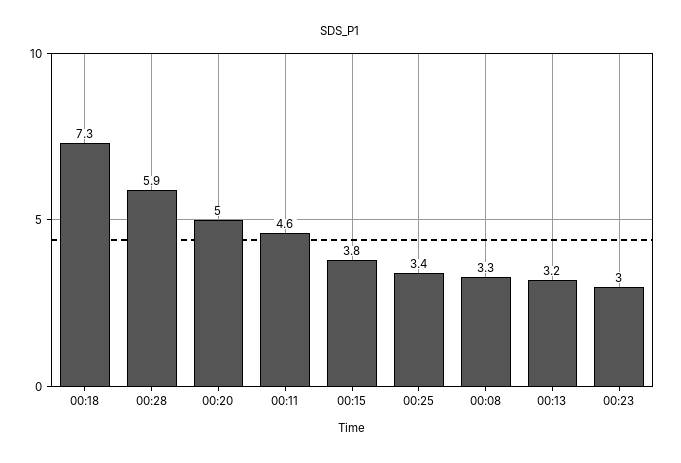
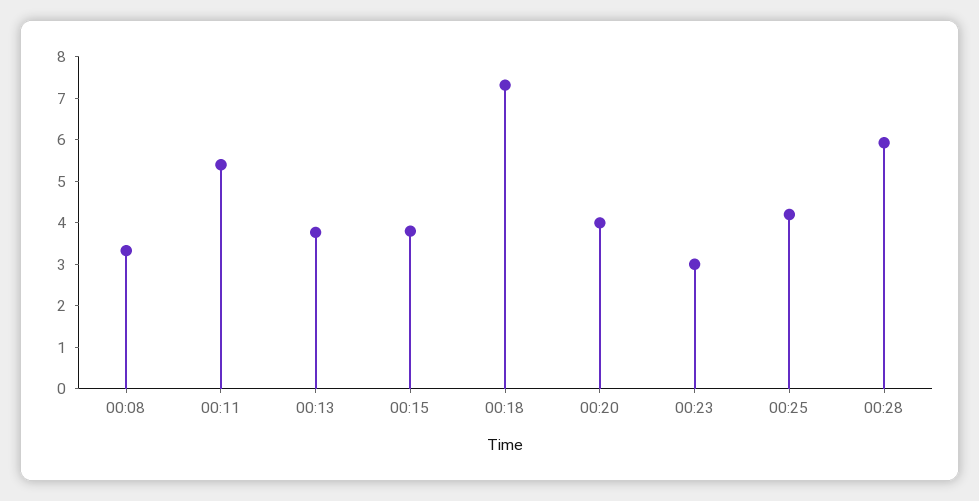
  {
    "00:18": 7.3,
    "00:28": 5.9,
-   "00:20": 5,
+   "00:20": 4,
-   "00:11": 4.6,
+   "00:11": 5.4,
    "00:15": 3.8,
-   "00:25": 3.4,
+   "00:25": 4.2,
    "00:08": 3.3,
-   "00:13": 3.2,
+   "00:13": 3.8,
    "00:23": 3
  }

